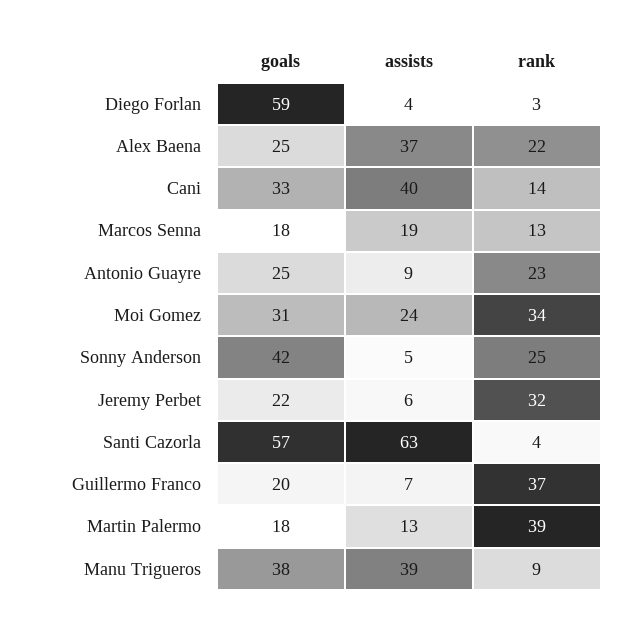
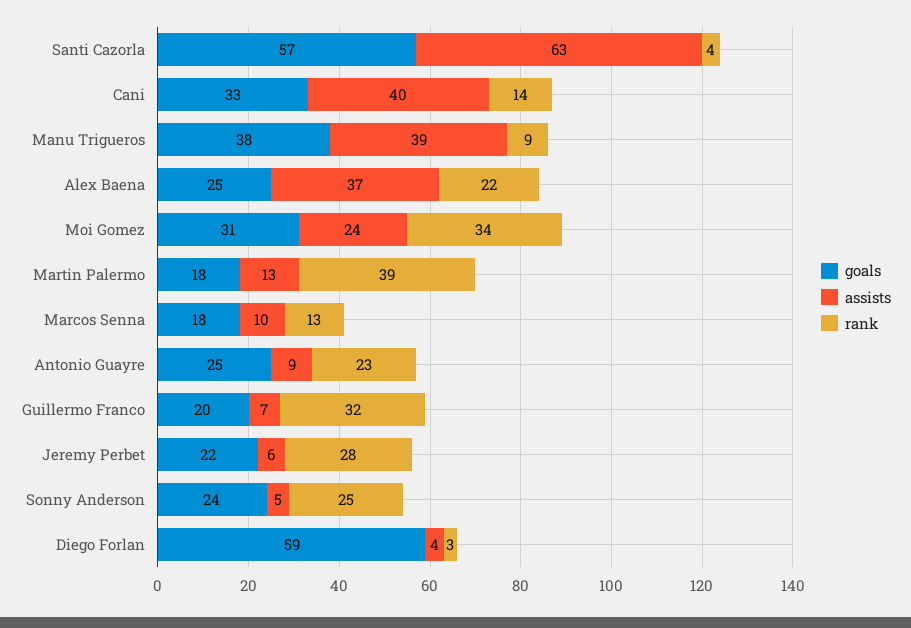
  {
    "goals": {
      "Diego Forlan": 59,
      "Alex Baena": 25,
      "Cani": 33,
      "Marcos Senna": 18,
      "Antonio Guayre": 25,
      "Moi Gomez": 31,
-     "Sonny Anderson": 42,
+     "Sonny Anderson": 24,
      "Jeremy Perbet": 22,
      "Santi Cazorla": 57,
      "Guillermo Franco": 20,
      "Martin Palermo": 18,
      "Manu Trigueros": 38
    },
    "assists": {
      "Diego Forlan": 4,
      "Alex Baena": 37,
      "Cani": 40,
-     "Marcos Senna": 19,
+     "Marcos Senna": 10,
      "Antonio Guayre": 9,
      "Moi Gomez": 24,
      "Sonny Anderson": 5,
      "Jeremy Perbet": 6,
      "Santi Cazorla": 63,
      "Guillermo Franco": 7,
      "Martin Palermo": 13,
      "Manu Trigueros": 39
    },
    "rank": {
      "Diego Forlan": 3,
      "Alex Baena": 22,
      "Cani": 14,
      "Marcos Senna": 13,
      "Antonio Guayre": 23,
      "Moi Gomez": 34,
      "Sonny Anderson": 25,
-     "Jeremy Perbet": 32,
+     "Jeremy Perbet": 28,
      "Santi Cazorla": 4,
-     "Guillermo Franco": 37,
+     "Guillermo Franco": 32,
      "Martin Palermo": 39,
      "Manu Trigueros": 9
    }
  }

